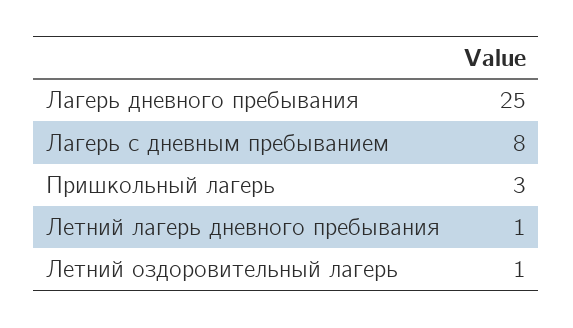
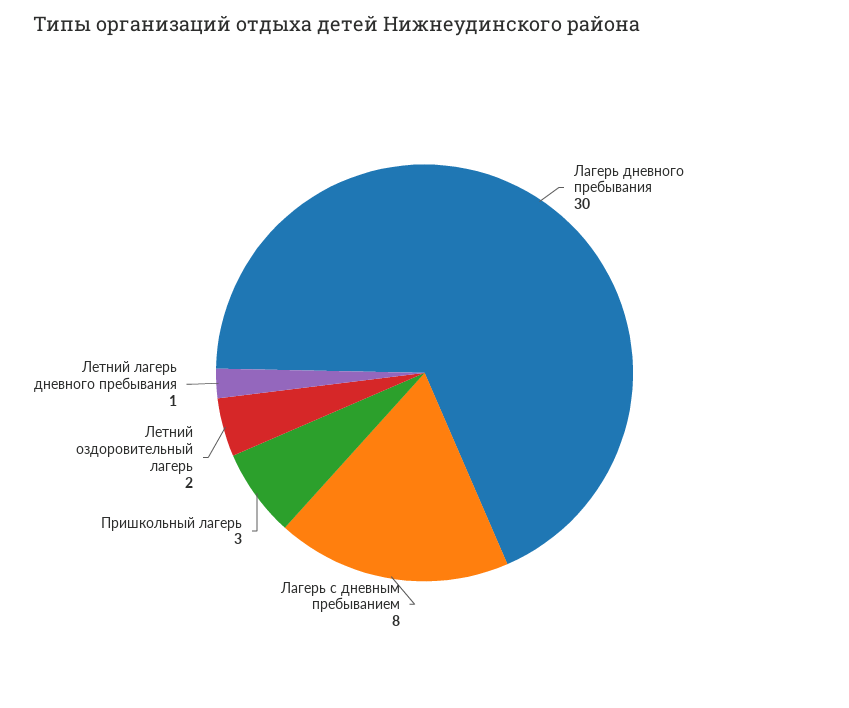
  {
-   "Лагерь дневного пребывания": 25,
+   "Лагерь дневного пребывания": 30,
    "Лагерь с дневным пребыванием": 8,
    "Пришкольный лагерь": 3,
    "Летний лагерь дневного пребывания": 1,
-   "Летний оздоровительный лагерь": 1
+   "Летний оздоровительный лагерь": 2
  }

